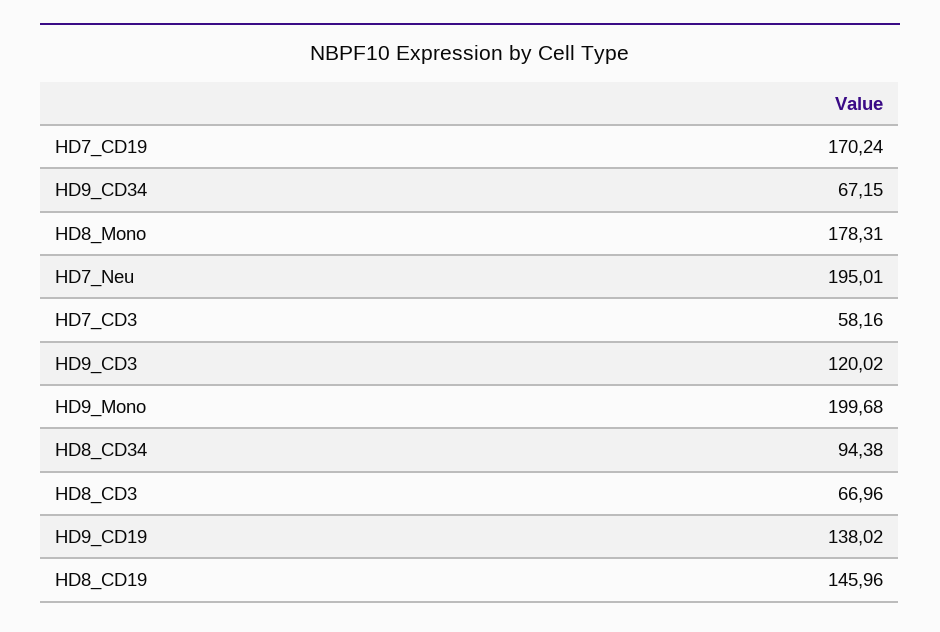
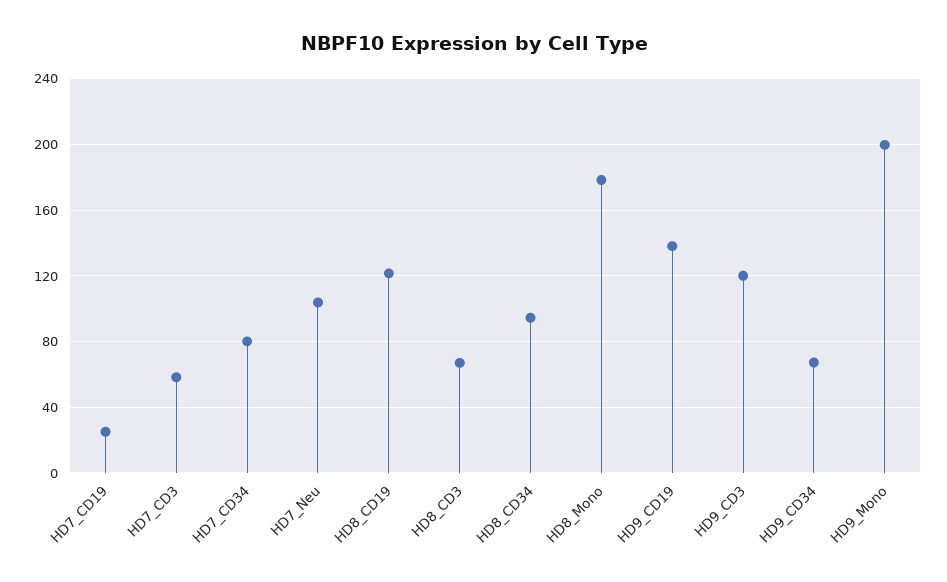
  {
-   "HD7_CD19": 170.24,
+   "HD7_CD19": 25,
    "HD9_CD34": 67.15,
    "HD8_Mono": 178.31,
-   "HD7_Neu": 195.01,
+   "HD7_Neu": 105,
    "HD7_CD3": 58.16,
    "HD9_CD3": 120.02,
    "HD9_Mono": 199.68,
    "HD8_CD34": 94.38,
    "HD8_CD3": 66.96,
    "HD9_CD19": 138.02,
-   "HD8_CD19": 145.96
+   "HD8_CD19": 120,
+   "HD7_CD34": 80
  }

